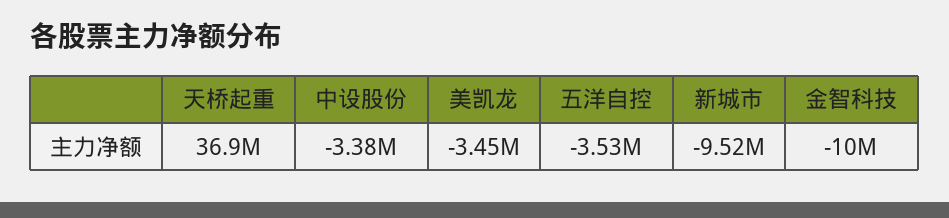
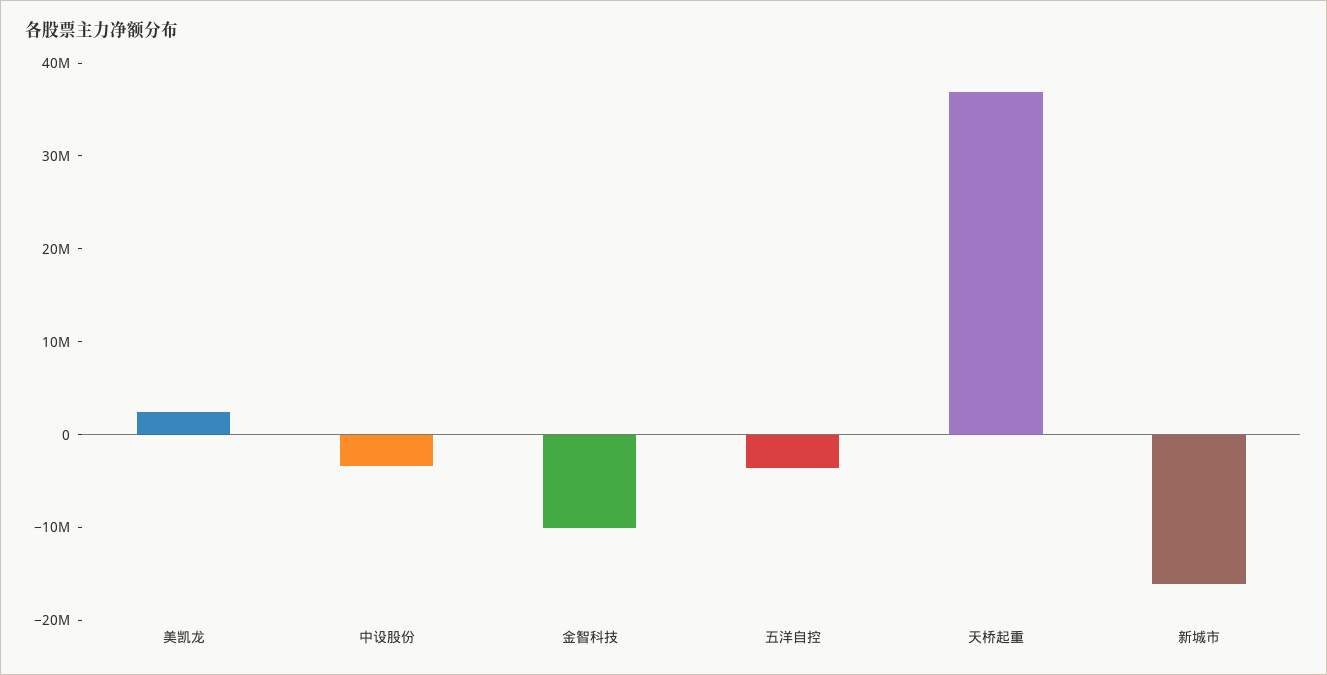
  {
    "天桥起重": 36900000,
    "中设股份": -3380000,
-   "美凯龙": -3450000,
+   "美凯龙": 2000000,
    "五洋自控": -3530000,
-   "新城市": -9520000,
+   "新城市": -16000000,
    "金智科技": -10000000
  }

